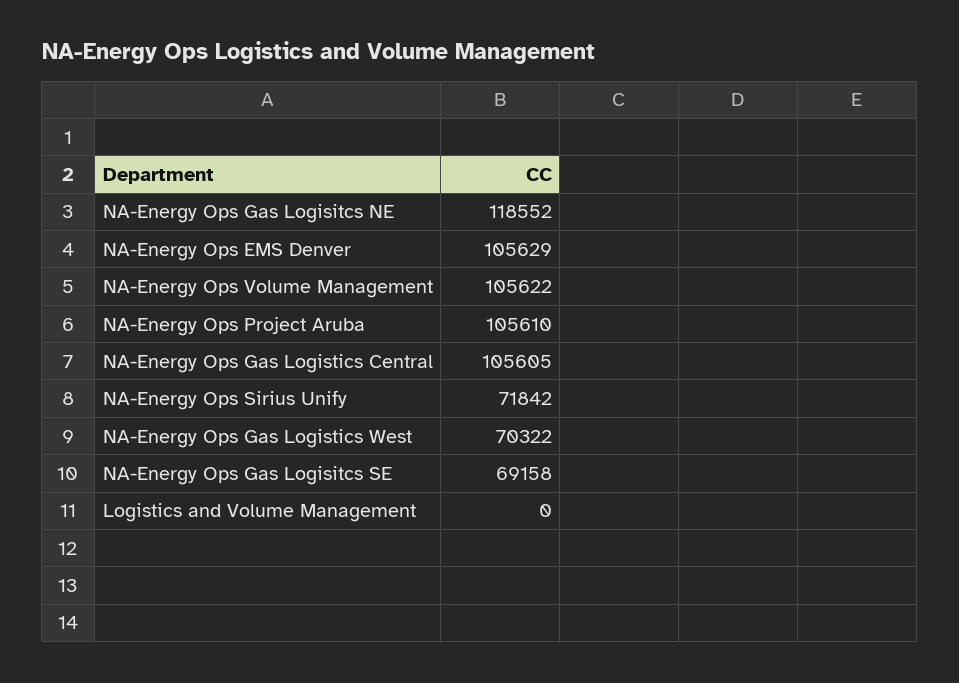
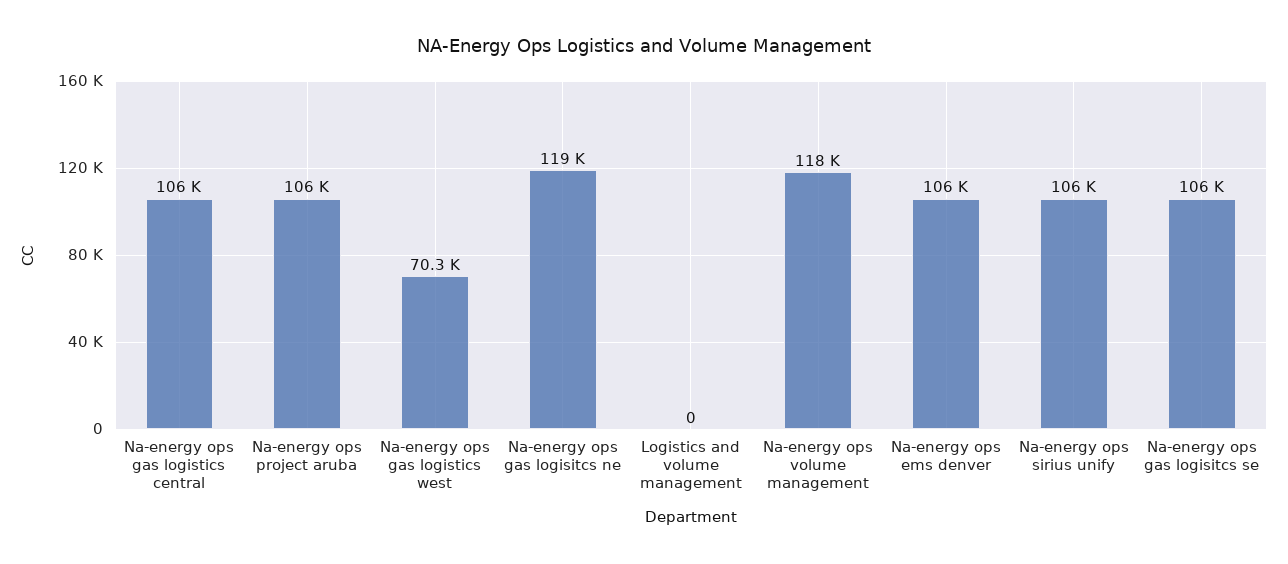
  {
    "NA-Energy Ops Gas Logisitcs NE": 118552,
    "NA-Energy Ops EMS Denver": 105629,
-   "NA-Energy Ops Volume Management": 105622,
+   "NA-Energy Ops Volume Management": 118000,
    "NA-Energy Ops Project Aruba": 105610,
    "NA-Energy Ops Gas Logistics Central": 105605,
-   "NA-Energy Ops Sirius Unify": 71842,
+   "NA-Energy Ops Sirius Unify": 106000,
    "NA-Energy Ops Gas Logistics West": 70322,
-   "NA-Energy Ops Gas Logisitcs SE": 69158,
+   "NA-Energy Ops Gas Logisitcs SE": 106000,
    "Logistics and Volume Management": 0
  }

